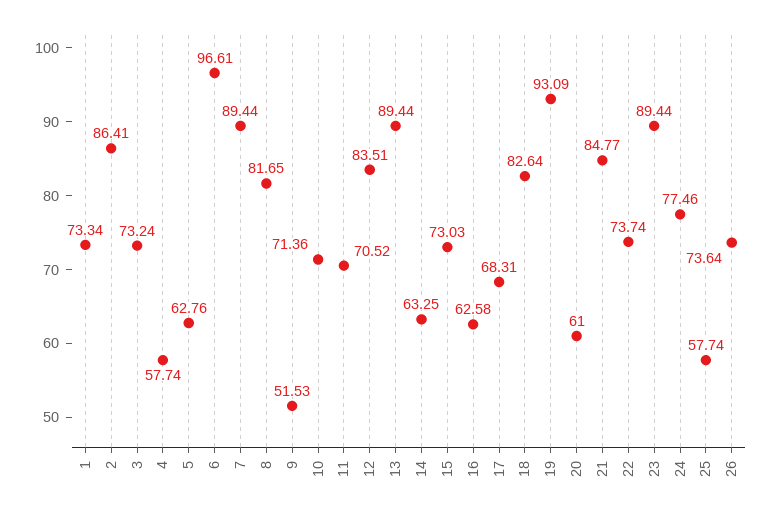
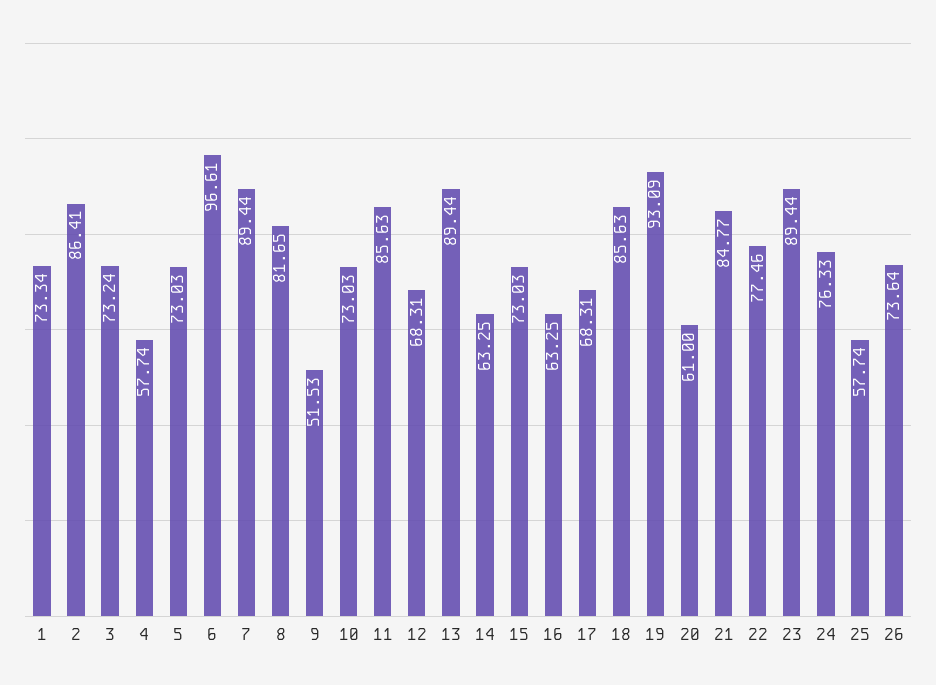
  {
    "1": 73.34,
    "2": 86.41,
    "3": 73.24,
    "4": 57.74,
-   "5": 62.76,
+   "5": 73.03,
    "6": 96.61,
    "7": 89.44,
    "8": 81.65,
    "9": 51.53,
-   "10": 71.36,
+   "10": 73.03,
-   "11": 70.52,
+   "11": 85.63,
-   "12": 83.51,
+   "12": 68.31,
    "13": 89.44,
    "14": 63.25,
    "15": 73.03,
-   "16": 62.58,
+   "16": 63.25,
    "17": 68.31,
-   "18": 82.64,
+   "18": 85.63,
    "19": 93.09,
    "20": 61,
    "21": 84.77,
-   "22": 73.74,
+   "22": 77.46,
    "23": 89.44,
-   "24": 77.46,
+   "24": 76.33,
    "25": 57.74,
    "26": 73.64
  }

